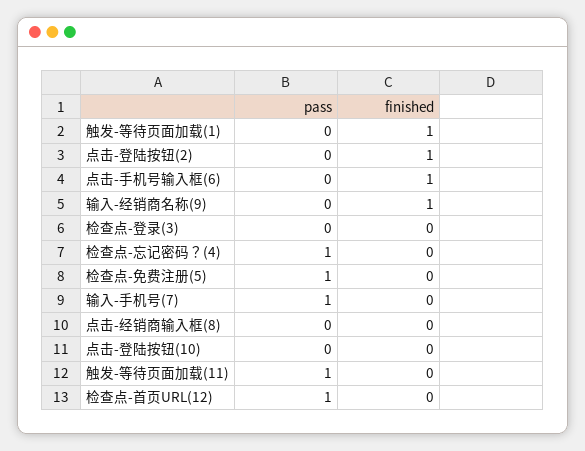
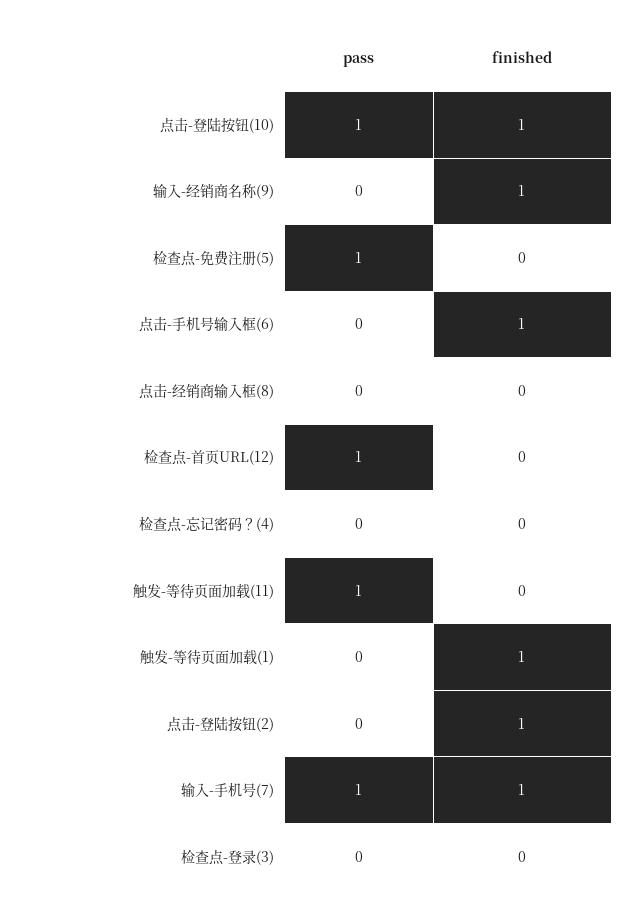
  {
    "pass": {
      "触发-等待页面加载(1)": 0,
      "点击-登陆按钮(2)": 0,
      "点击-手机号输入框(6)": 0,
      "输入-经销商名称(9)": 0,
      "检查点-登录(3)": 0,
-     "检查点-忘记密码？(4)": 1,
+     "检查点-忘记密码？(4)": 0,
      "检查点-免费注册(5)": 1,
      "输入-手机号(7)": 1,
      "点击-经销商输入框(8)": 0,
-     "点击-登陆按钮(10)": 0,
+     "点击-登陆按钮(10)": 1,
      "触发-等待页面加载(11)": 1,
      "检查点-首页URL(12)": 1
    },
    "finished": {
      "触发-等待页面加载(1)": 1,
      "点击-登陆按钮(2)": 1,
      "点击-手机号输入框(6)": 1,
      "输入-经销商名称(9)": 1,
      "检查点-登录(3)": 0,
      "检查点-忘记密码？(4)": 0,
      "检查点-免费注册(5)": 0,
-     "输入-手机号(7)": 0,
+     "输入-手机号(7)": 1,
      "点击-经销商输入框(8)": 0,
-     "点击-登陆按钮(10)": 0,
+     "点击-登陆按钮(10)": 1,
      "触发-等待页面加载(11)": 0,
      "检查点-首页URL(12)": 0
    }
  }

